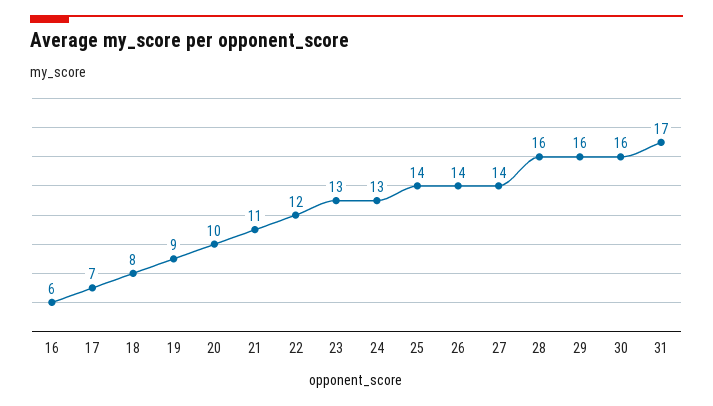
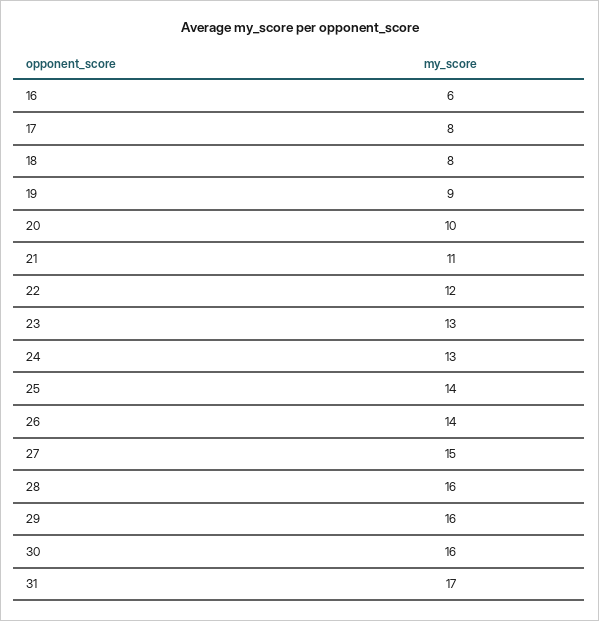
  {
    "16": 6,
-   "17": 7,
+   "17": 8,
    "18": 8,
    "19": 9,
    "20": 10,
    "21": 11,
    "22": 12,
    "23": 13,
    "24": 13,
    "25": 14,
    "26": 14,
-   "27": 14,
+   "27": 15,
    "28": 16,
    "29": 16,
    "30": 16,
    "31": 17
  }

